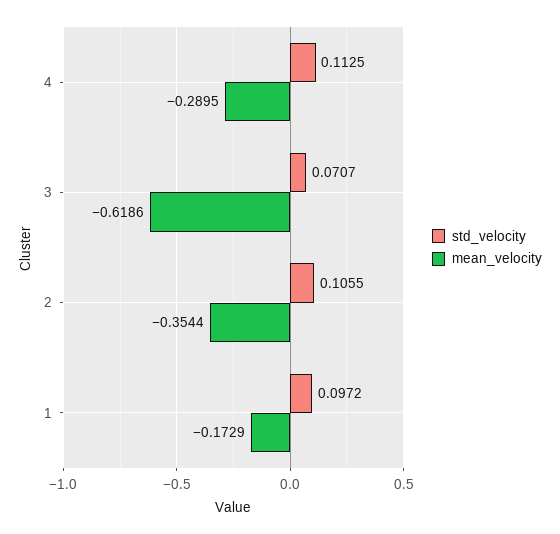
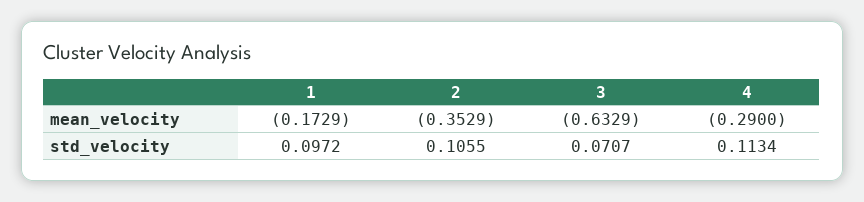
  {
    "std_velocity": {
-     "4": 0.1125,
+     "4": 0.1134,
      "3": 0.0707,
      "2": 0.1055,
      "1": 0.0972
    },
    "mean_velocity": {
-     "4": -0.2895,
+     "4": -0.29,
-     "3": -0.6186,
+     "3": -0.6329,
-     "2": -0.3544,
+     "2": -0.3529,
      "1": -0.1729
    }
  }

